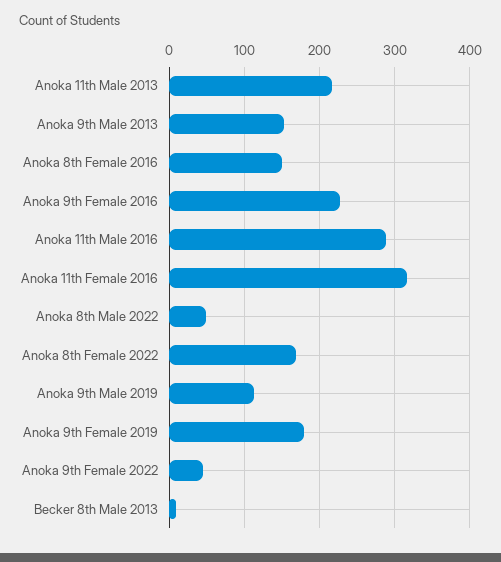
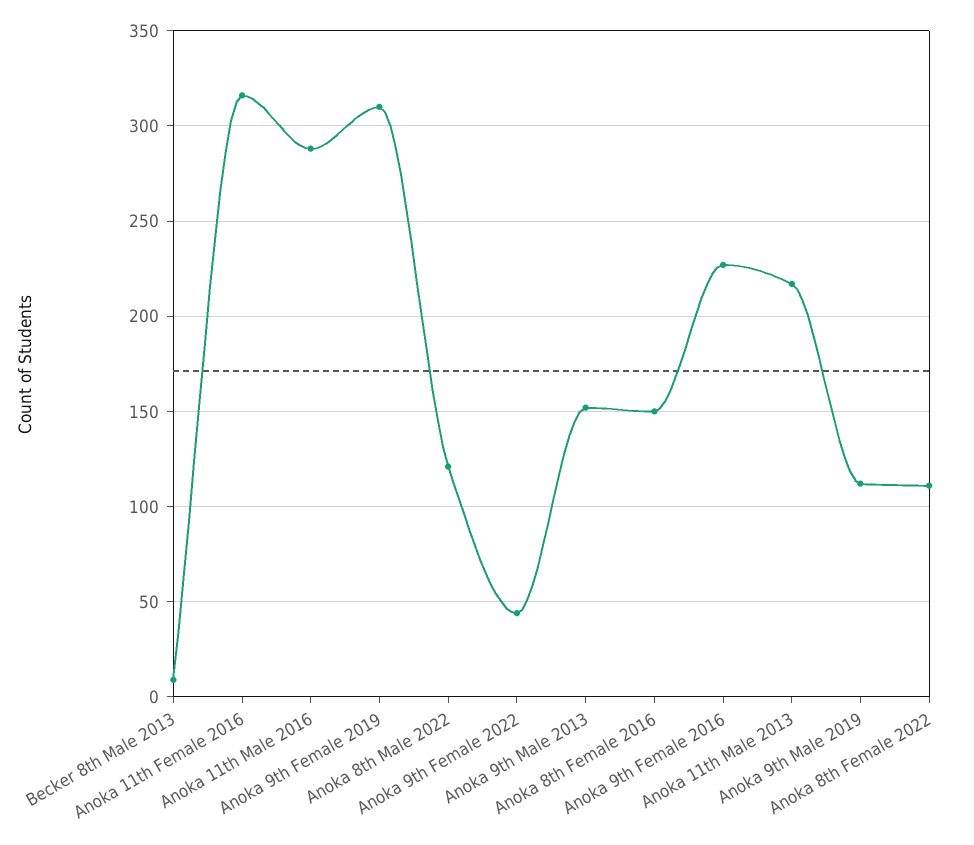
  {
    "Anoka 11th Male 2013": 215,
    "Anoka 9th Male 2013": 150,
    "Anoka 8th Female 2016": 150,
    "Anoka 9th Female 2016": 225,
    "Anoka 11th Male 2016": 290,
    "Anoka 11th Female 2016": 315,
-   "Anoka 8th Male 2022": 50,
+   "Anoka 8th Male 2022": 120,
-   "Anoka 8th Female 2022": 170,
+   "Anoka 8th Female 2022": 110,
    "Anoka 9th Male 2019": 110,
-   "Anoka 9th Female 2019": 180,
+   "Anoka 9th Female 2019": 310,
    "Anoka 9th Female 2022": 45,
    "Becker 8th Male 2013": 10
  }

